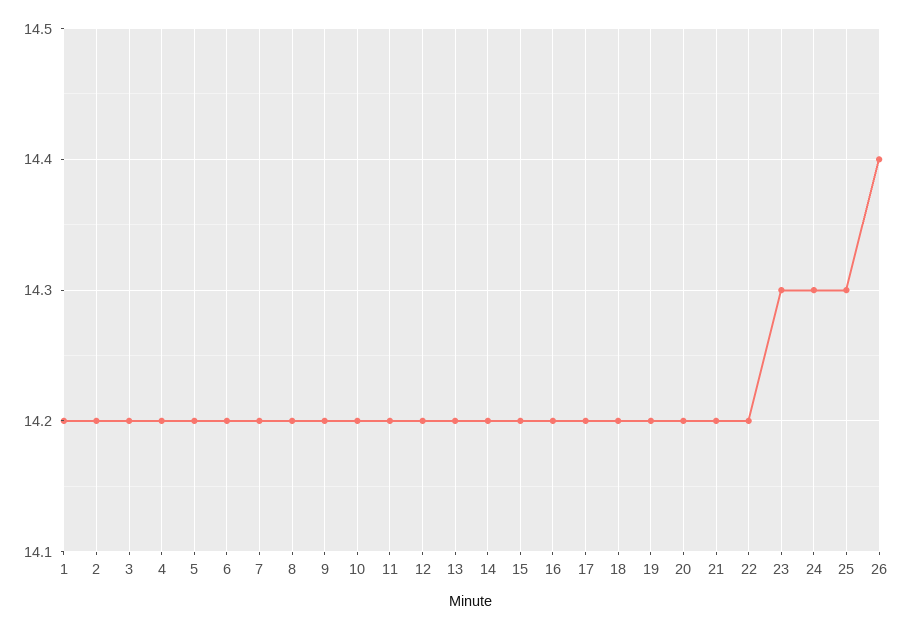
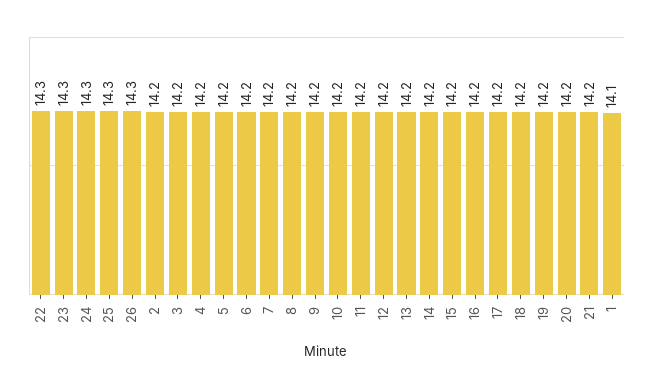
  {
-   "1": 14.2,
+   "1": 14.1,
    "2": 14.2,
    "3": 14.2,
    "4": 14.2,
    "5": 14.2,
    "6": 14.2,
    "7": 14.2,
    "8": 14.2,
    "9": 14.2,
    "10": 14.2,
    "11": 14.2,
    "12": 14.2,
    "13": 14.2,
    "14": 14.2,
    "15": 14.2,
    "16": 14.2,
    "17": 14.2,
    "18": 14.2,
    "19": 14.2,
    "20": 14.2,
    "21": 14.2,
-   "22": 14.2,
+   "22": 14.3,
    "23": 14.3,
    "24": 14.3,
    "25": 14.3,
-   "26": 14.4
+   "26": 14.3
  }

